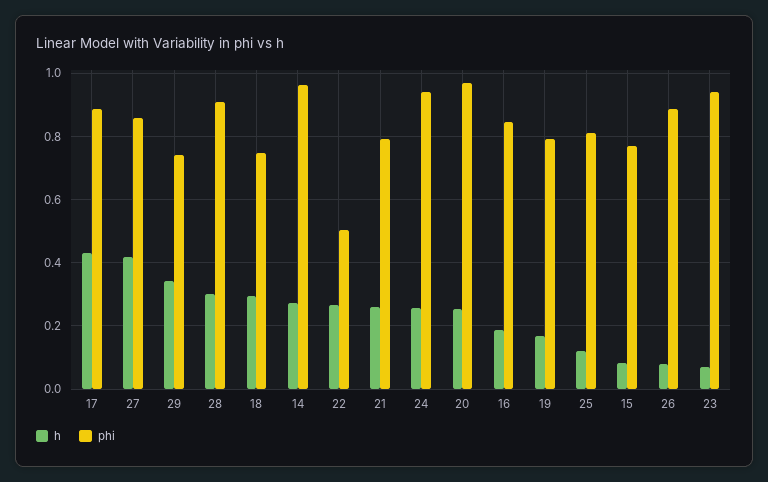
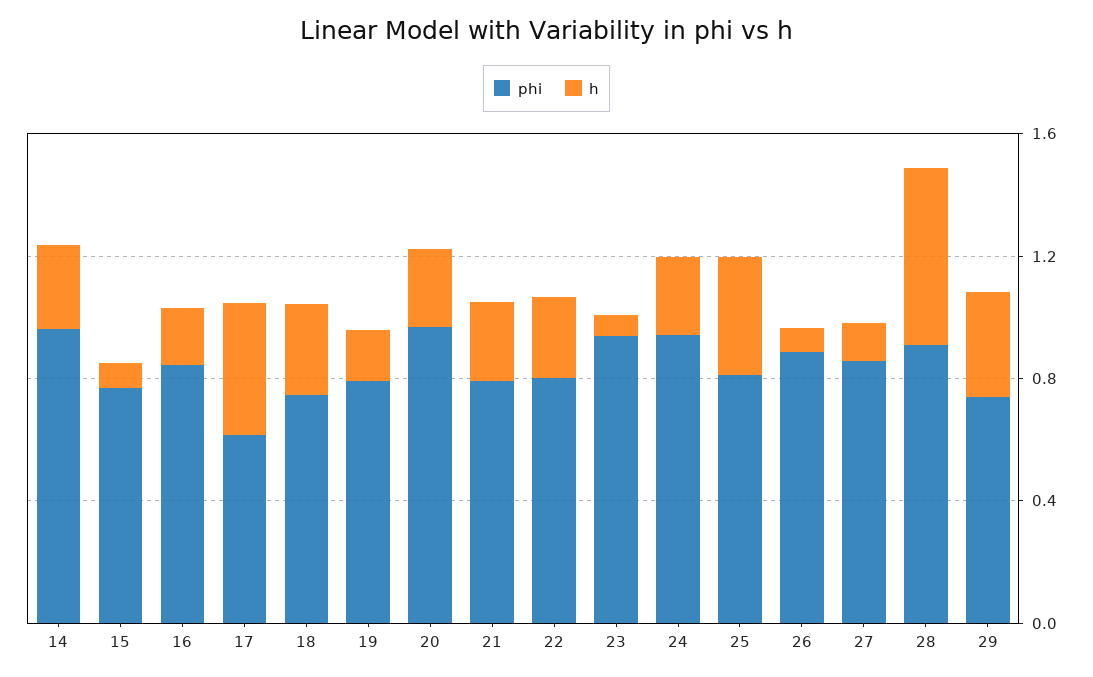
  {
    "h": {
      "17": 0.44,
-     "27": 0.42,
+     "27": 0.1,
      "29": 0.34,
-     "28": 0.3,
+     "28": 0.6,
      "18": 0.3,
      "14": 0.28,
      "22": 0.26,
      "21": 0.26,
      "24": 0.26,
      "20": 0.26,
      "16": 0.18,
      "19": 0.16,
-     "25": 0.12,
+     "25": 0.4,
      "15": 0.08,
      "26": 0.08,
      "23": 0.06
    },
    "phi": {
-     "17": 0.88,
+     "17": 0.6,
      "27": 0.86,
      "29": 0.74,
      "28": 0.9,
      "18": 0.74,
      "14": 0.96,
-     "22": 0.5,
+     "22": 0.8,
      "21": 0.8,
      "24": 0.94,
      "20": 0.96,
      "16": 0.84,
      "19": 0.8,
      "25": 0.82,
      "15": 0.76,
      "26": 0.88,
      "23": 0.94
    }
  }

